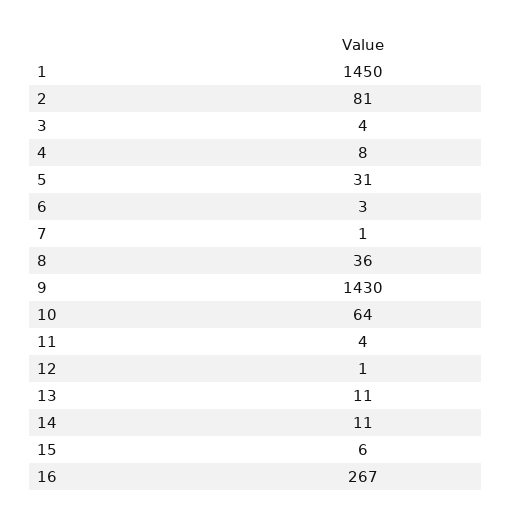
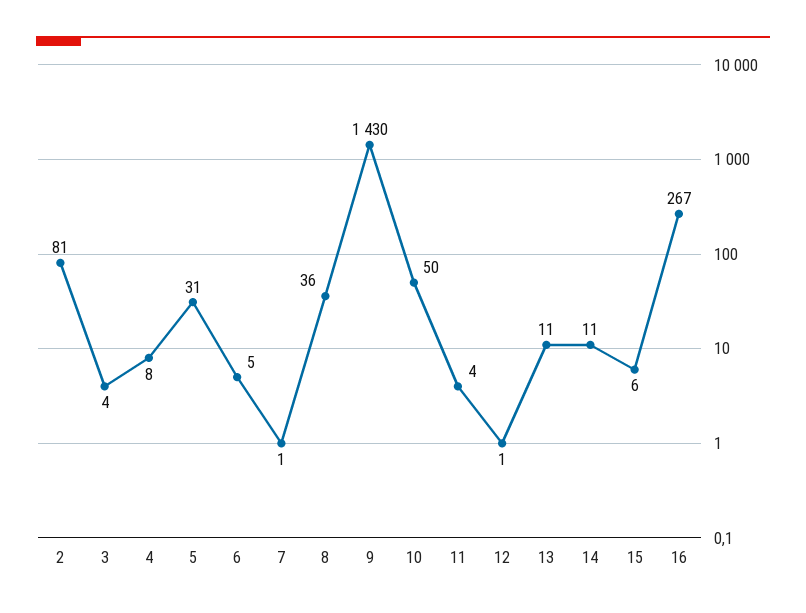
  {
-   "1": 1450,
    "2": 81,
    "3": 4,
    "4": 8,
    "5": 31,
-   "6": 3,
+   "6": 5,
    "7": 1,
    "8": 36,
    "9": 1430,
-   "10": 64,
+   "10": 50,
    "11": 4,
    "12": 1,
    "13": 11,
    "14": 11,
    "15": 6,
    "16": 267
  }

